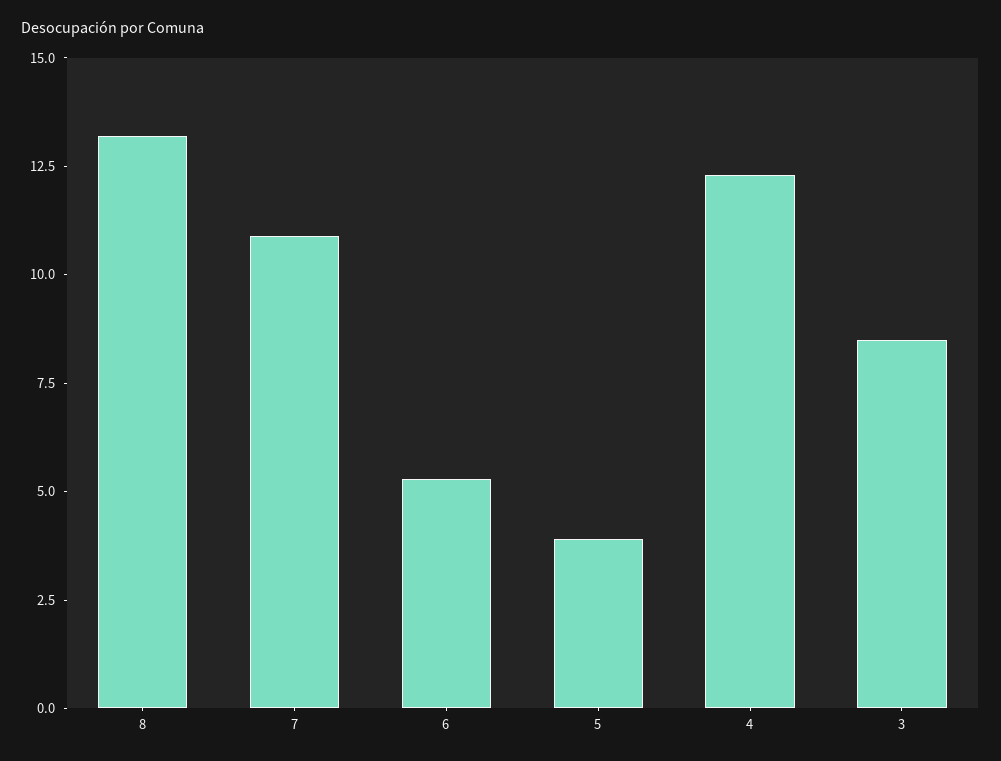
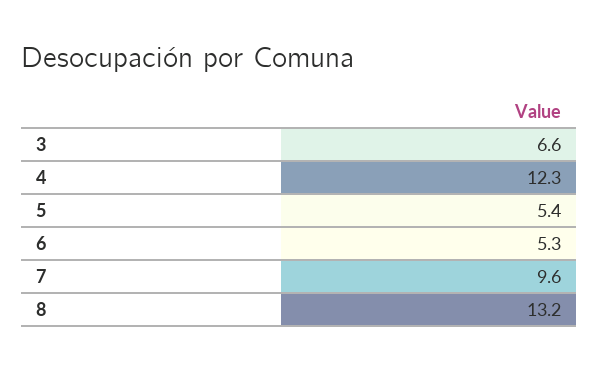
  {
    "8": 13.2,
-   "7": 11,
+   "7": 9.6,
    "6": 5.3,
-   "5": 4,
+   "5": 5.4,
    "4": 12.3,
-   "3": 8.5
+   "3": 6.6
  }

